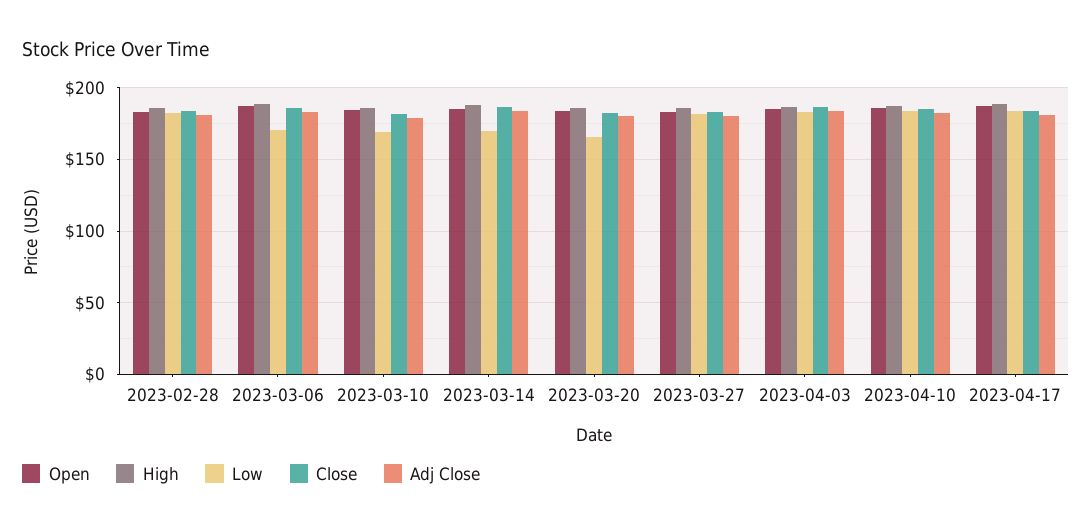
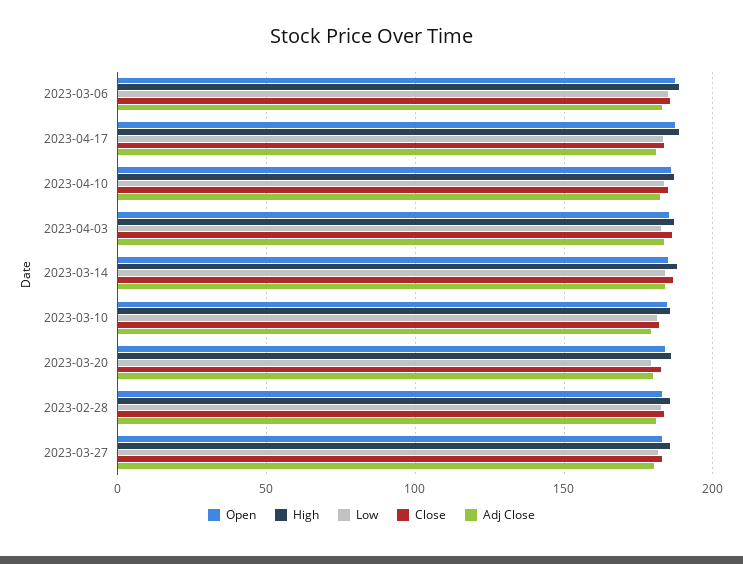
  {
    "Open": {
      "2023-02-28": 185,
      "2023-03-06": 185,
      "2023-03-10": 185,
      "2023-03-14": 185,
      "2023-03-20": 185,
      "2023-03-27": 185,
      "2023-04-03": 185,
      "2023-04-10": 185,
      "2023-04-17": 185
    },
    "High": {
      "2023-02-28": 185,
      "2023-03-06": 190,
      "2023-03-10": 185,
      "2023-03-14": 190,
      "2023-03-20": 185,
      "2023-03-27": 185,
      "2023-04-03": 185,
      "2023-04-10": 185,
      "2023-04-17": 190
    },
    "Low": {
      "2023-02-28": 185,
-     "2023-03-06": 170,
+     "2023-03-06": 185,
-     "2023-03-10": 170,
+     "2023-03-10": 180,
-     "2023-03-14": 170,
+     "2023-03-14": 185,
-     "2023-03-20": 165,
+     "2023-03-20": 180,
      "2023-03-27": 180,
      "2023-04-03": 185,
      "2023-04-10": 185,
      "2023-04-17": 185
    },
    "Close": {
      "2023-02-28": 185,
      "2023-03-06": 185,
      "2023-03-10": 180,
      "2023-03-14": 185,
      "2023-03-20": 185,
      "2023-03-27": 185,
      "2023-04-03": 185,
      "2023-04-10": 185,
      "2023-04-17": 185
    },
    "Adj Close": {
      "2023-02-28": 180,
      "2023-03-06": 185,
      "2023-03-10": 180,
      "2023-03-14": 185,
      "2023-03-20": 180,
      "2023-03-27": 180,
      "2023-04-03": 185,
      "2023-04-10": 180,
      "2023-04-17": 180
    }
  }

